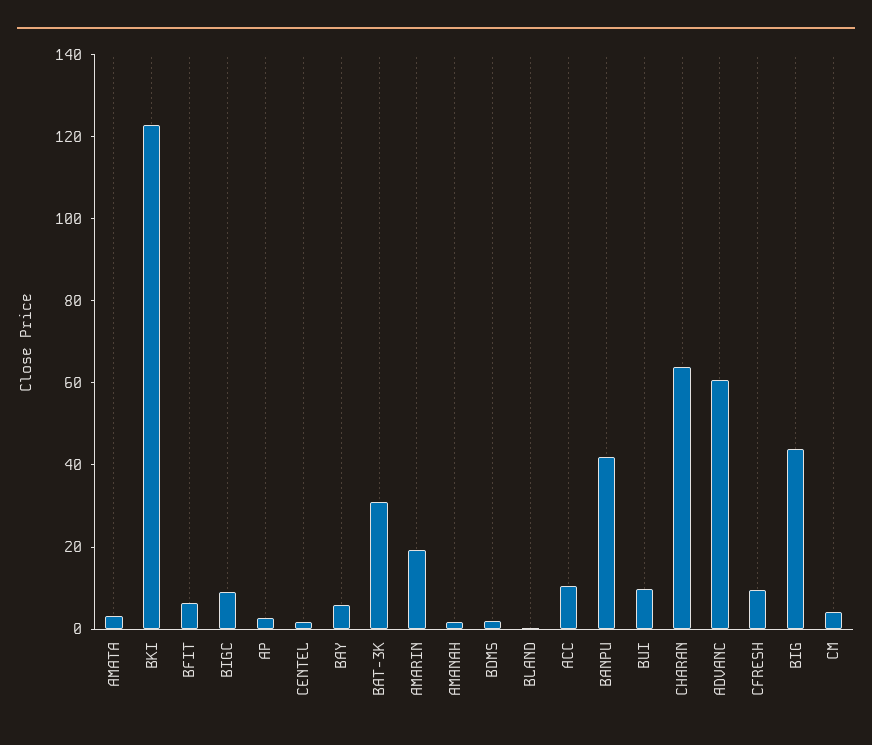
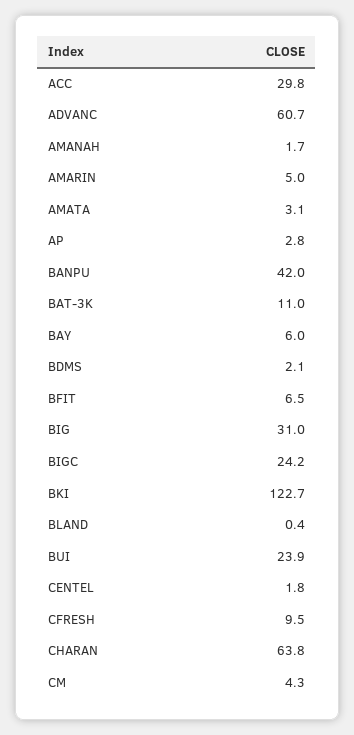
  {
    "AMATA": 3.1,
    "BKI": 122.7,
    "BFIT": 6.5,
-   "BIGC": 10,
+   "BIGC": 24.2,
    "AP": 2.8,
    "CENTEL": 1.8,
    "BAY": 6,
-   "BAT-3K": 30,
+   "BAT-3K": 11,
-   "AMARIN": 20,
+   "AMARIN": 5,
    "AMANAH": 1.7,
    "BDMS": 2.1,
    "BLAND": 0.4,
-   "ACC": 10,
+   "ACC": 29.8,
    "BANPU": 42,
-   "BUI": 10,
+   "BUI": 23.9,
    "CHARAN": 63.8,
    "ADVANC": 60.7,
    "CFRESH": 9.5,
-   "BIG": 45,
+   "BIG": 31,
    "CM": 4.3
  }

